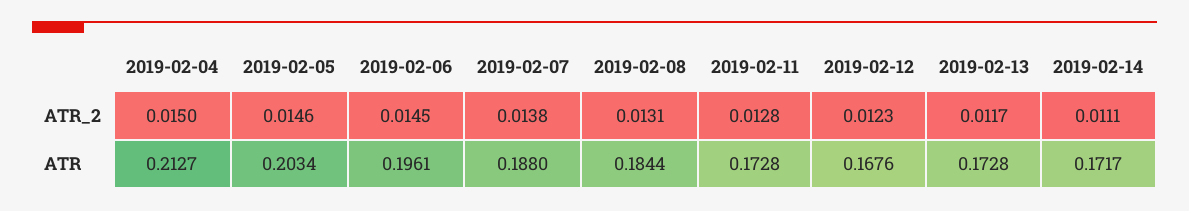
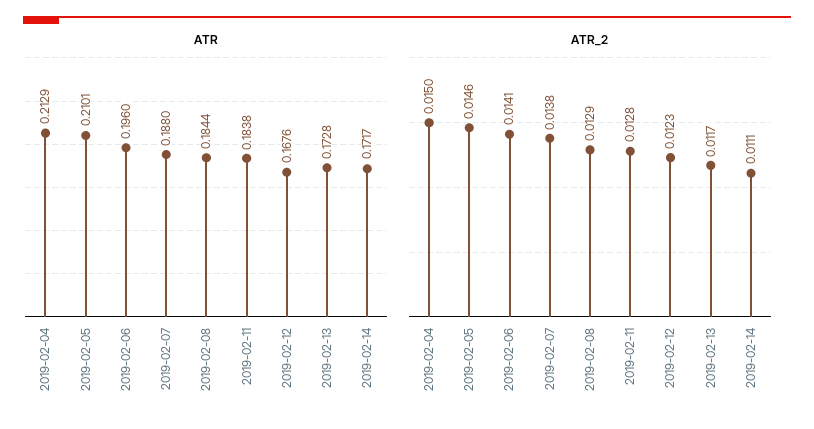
  {
    "ATR_2": {
      "2019-02-04": 0.015,
      "2019-02-05": 0.0146,
-     "2019-02-06": 0.0145,
+     "2019-02-06": 0.0141,
      "2019-02-07": 0.0138,
-     "2019-02-08": 0.0131,
+     "2019-02-08": 0.0129,
      "2019-02-11": 0.0128,
      "2019-02-12": 0.0123,
      "2019-02-13": 0.0117,
      "2019-02-14": 0.0111
    },
    "ATR": {
-     "2019-02-04": 0.2127,
+     "2019-02-04": 0.2129,
-     "2019-02-05": 0.2034,
+     "2019-02-05": 0.2101,
-     "2019-02-06": 0.1961,
+     "2019-02-06": 0.196,
      "2019-02-07": 0.188,
      "2019-02-08": 0.1844,
-     "2019-02-11": 0.1728,
+     "2019-02-11": 0.1838,
      "2019-02-12": 0.1676,
      "2019-02-13": 0.1728,
      "2019-02-14": 0.1717
    }
  }

